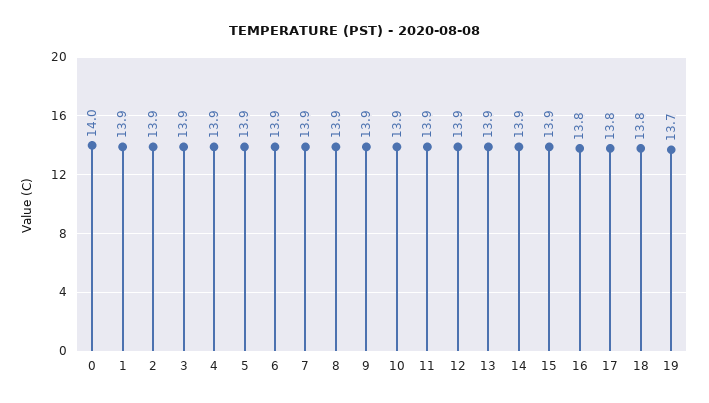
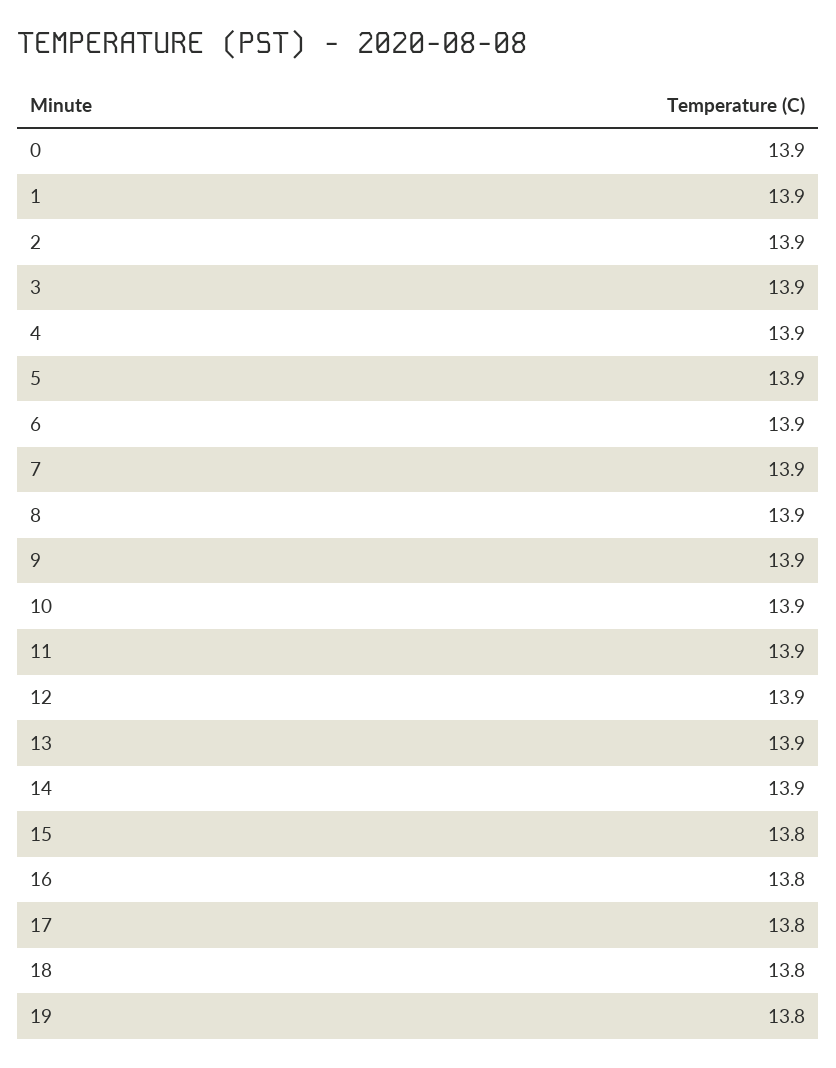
  {
-   "0": 14,
+   "0": 13.9,
    "1": 13.9,
    "2": 13.9,
    "3": 13.9,
    "4": 13.9,
    "5": 13.9,
    "6": 13.9,
    "7": 13.9,
    "8": 13.9,
    "9": 13.9,
    "10": 13.9,
    "11": 13.9,
    "12": 13.9,
    "13": 13.9,
    "14": 13.9,
-   "15": 13.9,
+   "15": 13.8,
    "16": 13.8,
    "17": 13.8,
    "18": 13.8,
-   "19": 13.7
+   "19": 13.8
  }

